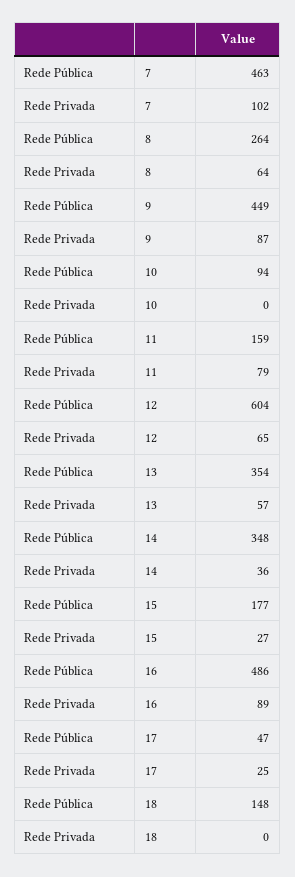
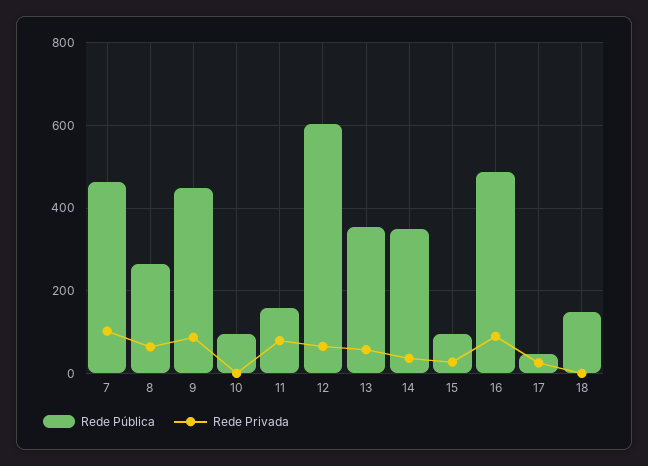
  {
    "Rede Pública": {
      "7": 463,
      "8": 264,
      "9": 449,
      "10": 94,
      "11": 159,
      "12": 604,
      "13": 354,
      "14": 348,
-     "15": 177,
+     "15": 100,
      "16": 486,
      "17": 47,
      "18": 148
    },
    "Rede Privada": {
      "7": 102,
      "8": 64,
      "9": 87,
      "10": 0,
      "11": 79,
      "12": 65,
      "13": 57,
      "14": 36,
      "15": 27,
      "16": 89,
      "17": 25,
      "18": 0
    }
  }

